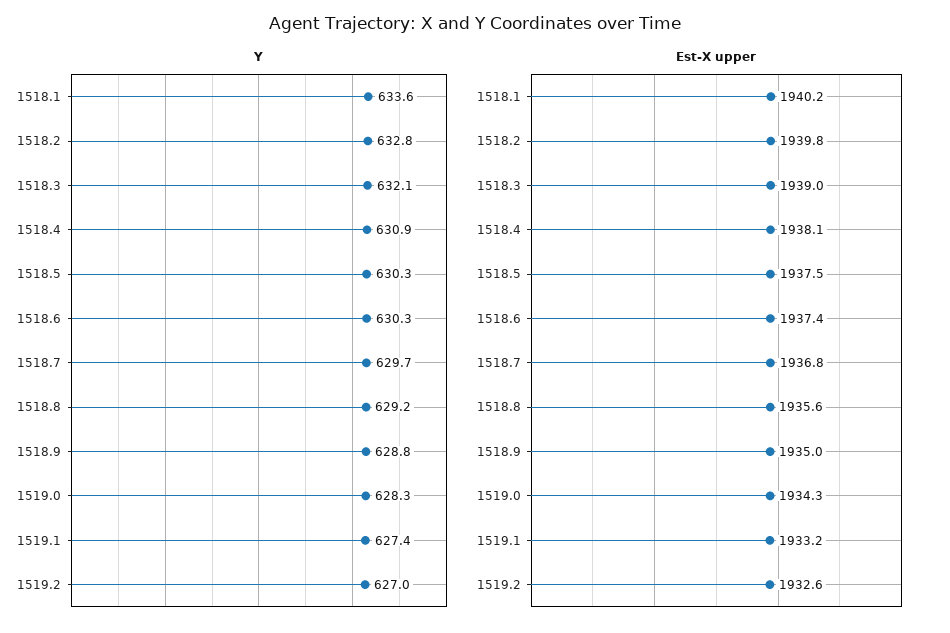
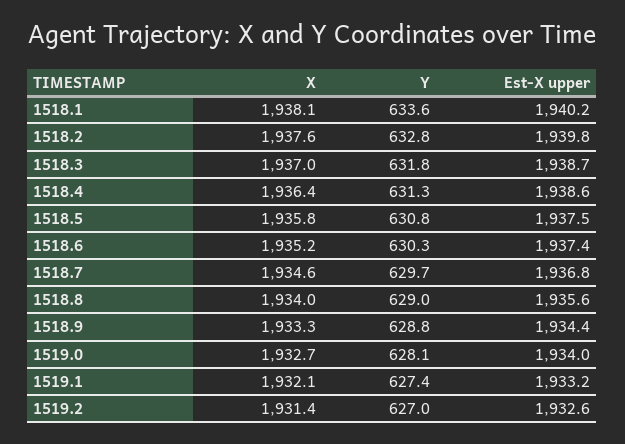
  {
    "Y": {
      "1518.1": 633.6,
      "1518.2": 632.8,
-     "1518.3": 632.1,
+     "1518.3": 631.8,
-     "1518.4": 630.9,
+     "1518.4": 631.3,
-     "1518.5": 630.3,
+     "1518.5": 630.8,
      "1518.6": 630.3,
      "1518.7": 629.7,
-     "1518.8": 629.2,
+     "1518.8": 629,
      "1518.9": 628.8,
-     "1519.0": 628.3,
+     "1519.0": 628.1,
      "1519.1": 627.4,
      "1519.2": 627
    },
    "Est-X upper": {
      "1518.1": 1940.2,
      "1518.2": 1939.8,
-     "1518.3": 1939,
+     "1518.3": 1938.7,
-     "1518.4": 1938.1,
+     "1518.4": 1938.6,
      "1518.5": 1937.5,
      "1518.6": 1937.4,
      "1518.7": 1936.8,
      "1518.8": 1935.6,
-     "1518.9": 1935,
+     "1518.9": 1934.4,
-     "1519.0": 1934.3,
+     "1519.0": 1934,
      "1519.1": 1933.2,
      "1519.2": 1932.6
-   }
+   },
+   "X": {
+     "1518.1": 1938.1,
+     "1518.2": 1937.6,
+     "1518.3": 1937,
+     "1518.4": 1936.4,
+     "1518.5": 1935.8,
+     "1518.6": 1935.2,
+     "1518.7": 1934.6,
+     "1518.8": 1934,
+     "1518.9": 1933.3,
+     "1519.0": 1932.7,
+     "1519.1": 1932.1,
+     "1519.2": 1931.4
+   }
  }

